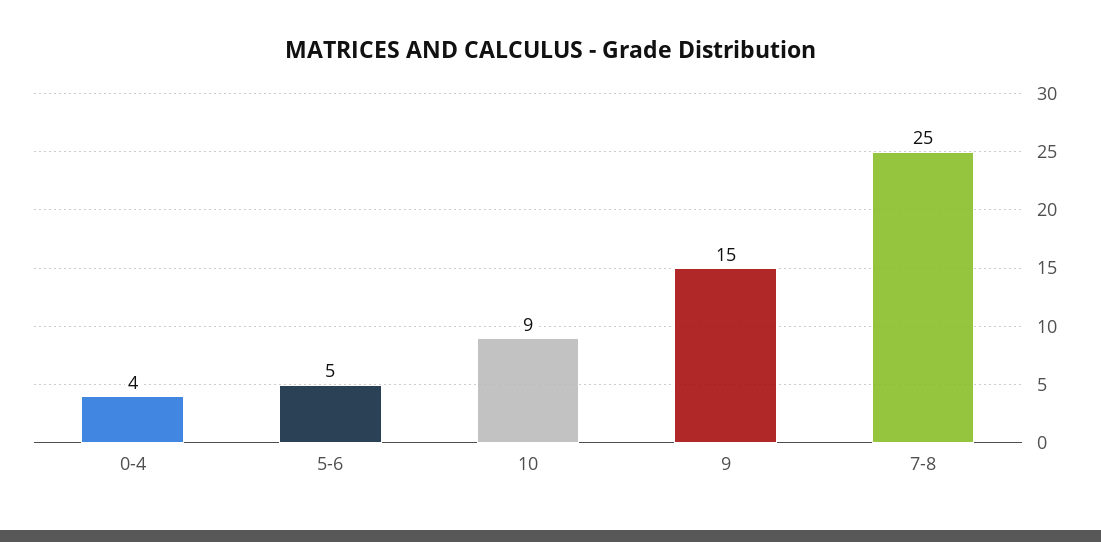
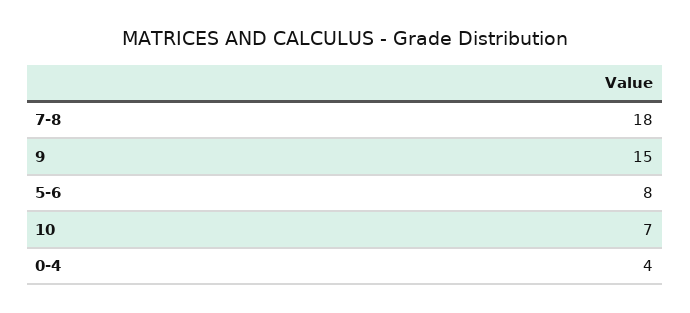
  {
    "0-4": 4,
-   "5-6": 5,
+   "5-6": 8,
-   "10": 9,
+   "10": 7,
    "9": 15,
-   "7-8": 25
+   "7-8": 18
  }

